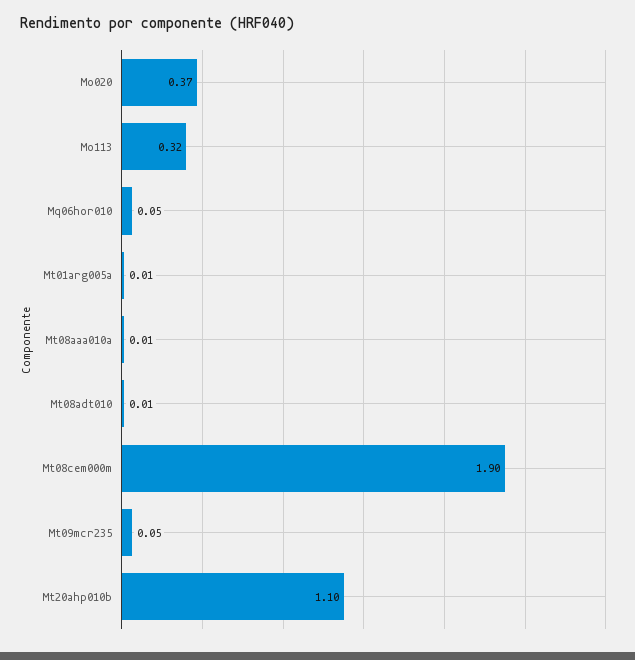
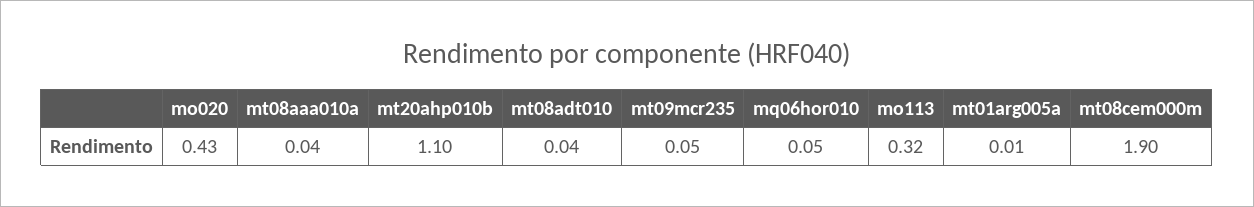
  {
-   "Mo020": 0.37,
+   "Mo020": 0.43,
    "Mo113": 0.32,
    "Mq06hor010": 0.05,
    "Mt01arg005a": 0.01,
-   "Mt08aaa010a": 0.01,
+   "Mt08aaa010a": 0.04,
-   "Mt08adt010": 0.01,
+   "Mt08adt010": 0.04,
    "Mt08cem000m": 1.9,
    "Mt09mcr235": 0.05,
    "Mt20ahp010b": 1.1
  }

